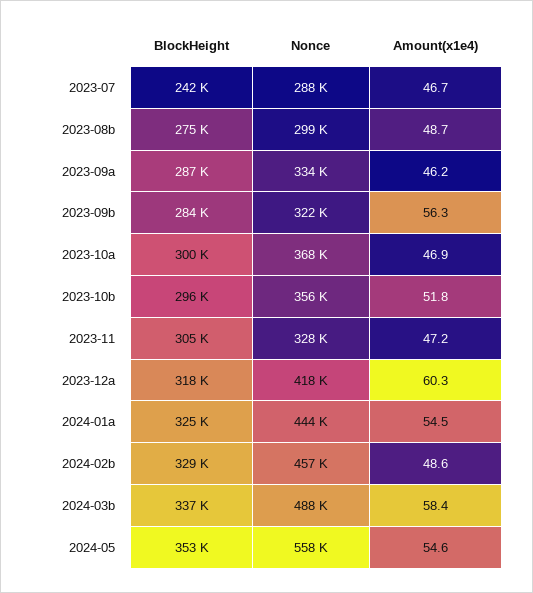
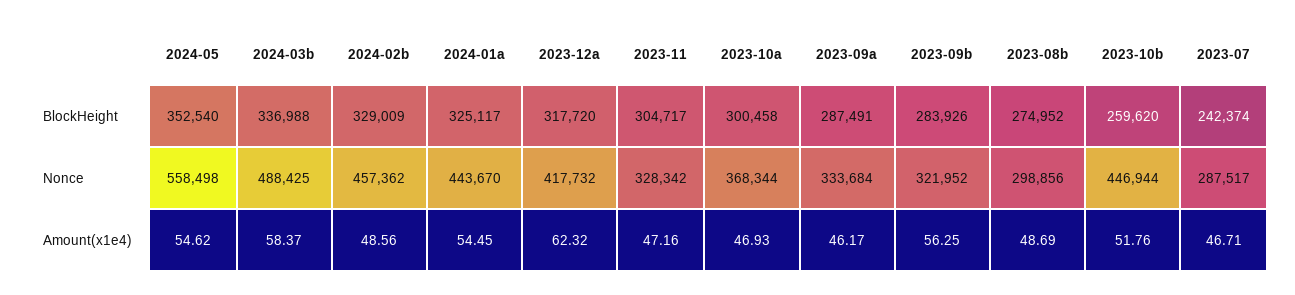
  {
    "BlockHeight": {
      "2023-07": 242374,
      "2023-08b": 274952,
      "2023-09a": 287491,
      "2023-09b": 283926,
      "2023-10a": 300458,
-     "2023-10b": 296000,
+     "2023-10b": 259620,
      "2023-11": 304717,
      "2023-12a": 317720,
      "2024-01a": 325117,
      "2024-02b": 329009,
      "2024-03b": 336988,
      "2024-05": 352540
    },
    "Nonce": {
      "2023-07": 287517,
      "2023-08b": 298856,
      "2023-09a": 333684,
      "2023-09b": 321952,
      "2023-10a": 368344,
-     "2023-10b": 356000,
+     "2023-10b": 446944,
      "2023-11": 328342,
      "2023-12a": 417732,
      "2024-01a": 443670,
      "2024-02b": 457362,
      "2024-03b": 488425,
      "2024-05": 558498
    },
    "Amount(x1e4)": {
      "2023-07": 46.71,
      "2023-08b": 48.69,
      "2023-09a": 46.17,
      "2023-09b": 56.25,
      "2023-10a": 46.93,
      "2023-10b": 51.76,
      "2023-11": 47.16,
-     "2023-12a": 60.3,
+     "2023-12a": 62.32,
      "2024-01a": 54.45,
      "2024-02b": 48.56,
      "2024-03b": 58.37,
      "2024-05": 54.62
    }
  }

